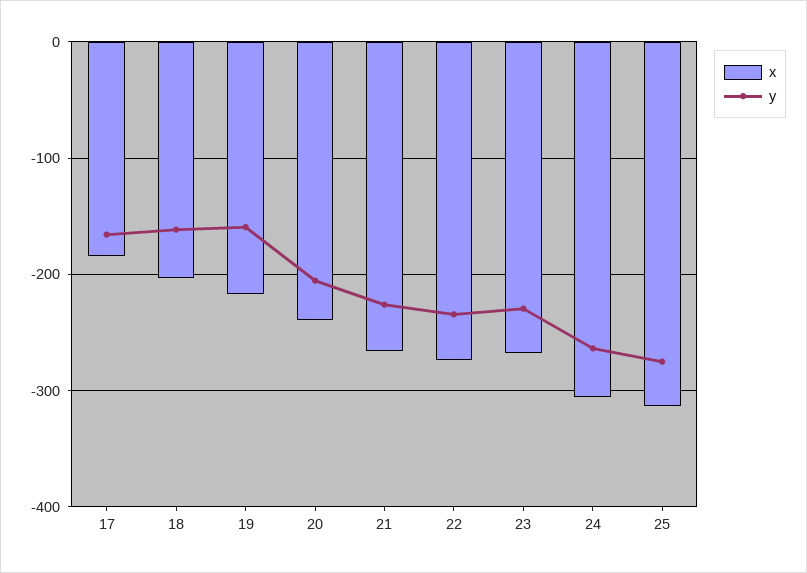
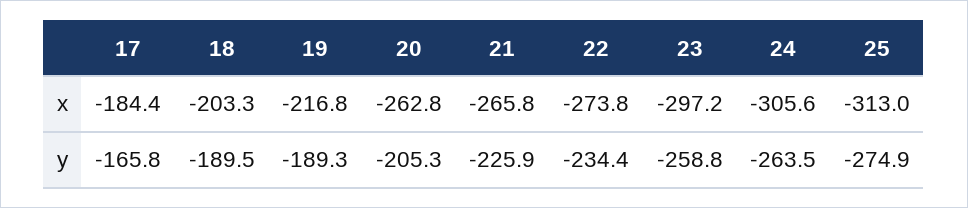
  {
    "x": {
      "17": -184.4,
      "18": -203.3,
      "19": -216.8,
-     "20": -240,
+     "20": -262.8,
      "21": -265.8,
      "22": -273.8,
-     "23": -270,
+     "23": -297.2,
      "24": -305.6,
      "25": -313
    },
    "y": {
      "17": -165.8,
-     "18": -160,
+     "18": -189.5,
-     "19": -160,
+     "19": -189.3,
      "20": -205.3,
      "21": -225.9,
      "22": -234.4,
-     "23": -230,
+     "23": -258.8,
      "24": -263.5,
      "25": -274.9
    }
  }

